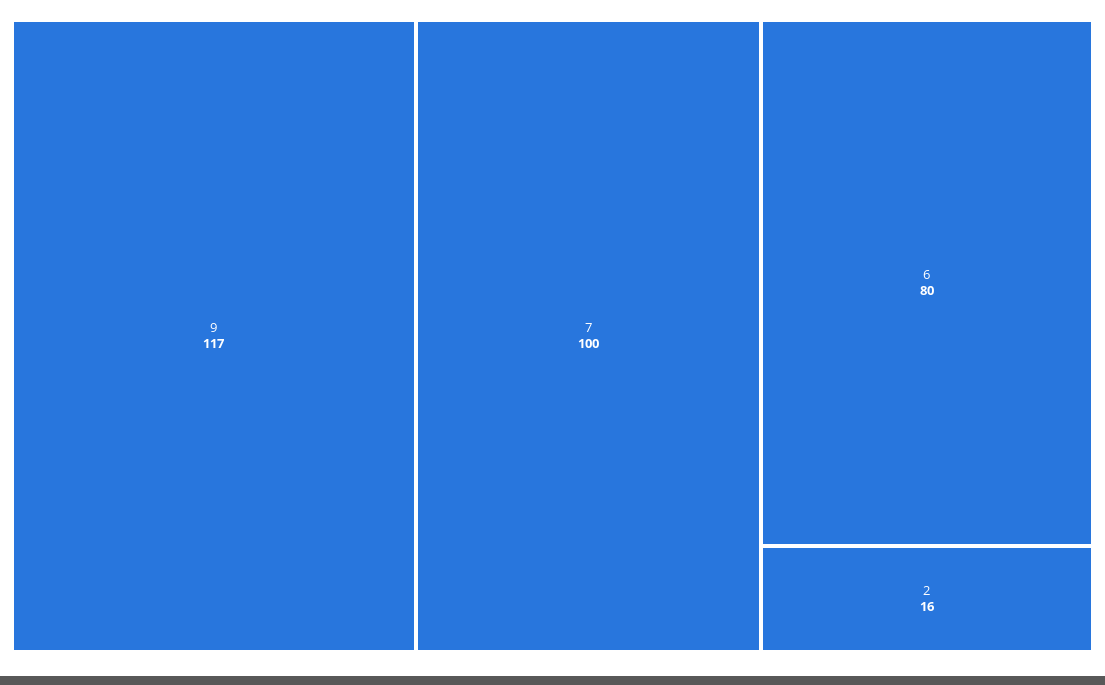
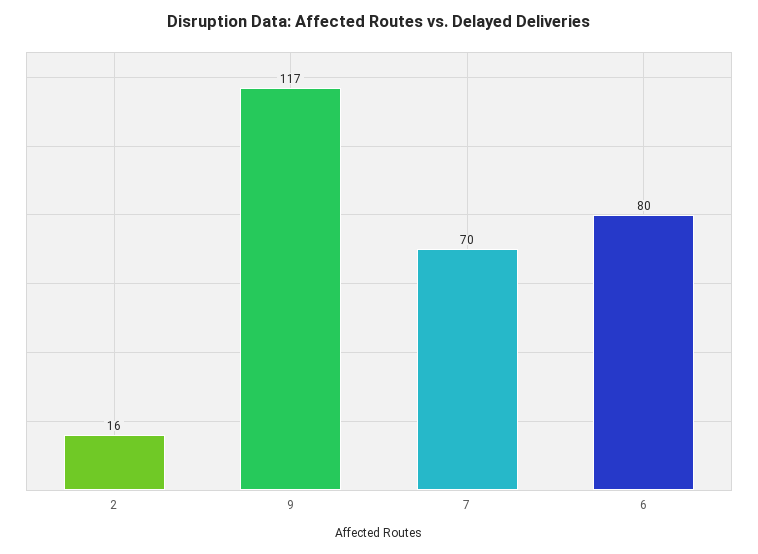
  {
    "9": 117,
-   "7": 100,
+   "7": 70,
    "6": 80,
    "2": 16
  }

